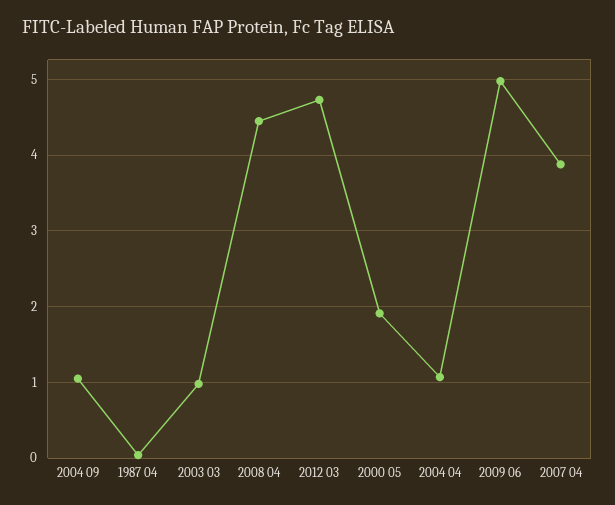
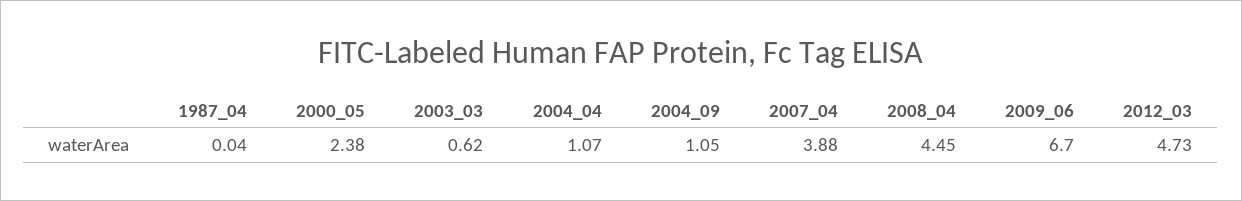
  {
    "2004 09": 1.05,
    "1987 04": 0.04,
-   "2003 03": 1,
+   "2003 03": 0.62,
    "2008 04": 4.45,
    "2012 03": 4.73,
-   "2000 05": 1.9,
+   "2000 05": 2.38,
    "2004 04": 1.07,
-   "2009 06": 5,
+   "2009 06": 6.7,
    "2007 04": 3.88
  }

